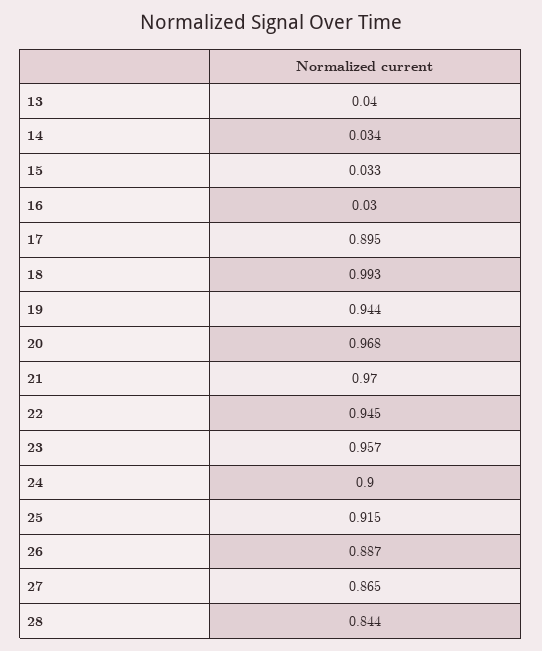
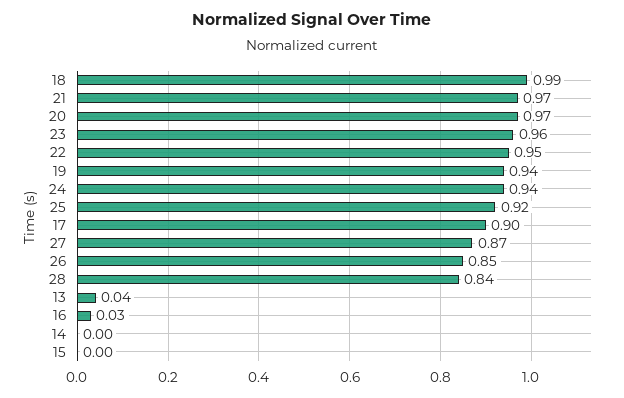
  {
    "13": 0.04,
-   "14": 0.034,
+   "14": 0,
-   "15": 0.033,
+   "15": 0,
    "16": 0.03,
    "17": 0.895,
    "18": 0.993,
    "19": 0.944,
    "20": 0.968,
    "21": 0.97,
    "22": 0.945,
    "23": 0.957,
-   "24": 0.9,
+   "24": 0.94,
    "25": 0.915,
-   "26": 0.887,
+   "26": 0.85,
    "27": 0.865,
    "28": 0.844
  }

